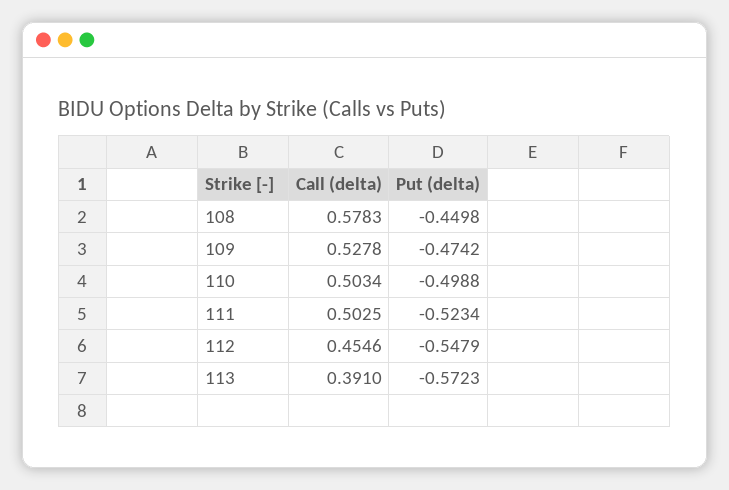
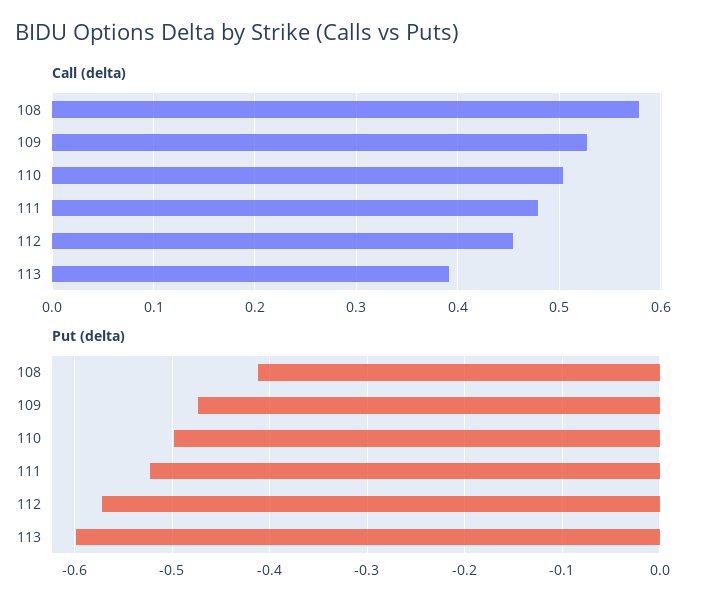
  {
    "Call (delta)": {
      "108": 0.5783,
      "109": 0.5278,
      "110": 0.5034,
-     "111": 0.5025,
+     "111": 0.48,
      "112": 0.4546,
      "113": 0.391
    },
    "Put (delta)": {
-     "108": -0.4498,
+     "108": -0.41,
      "109": -0.4742,
      "110": -0.4988,
      "111": -0.5234,
-     "112": -0.5479,
+     "112": -0.57,
-     "113": -0.5723
+     "113": -0.6
    }
  }

